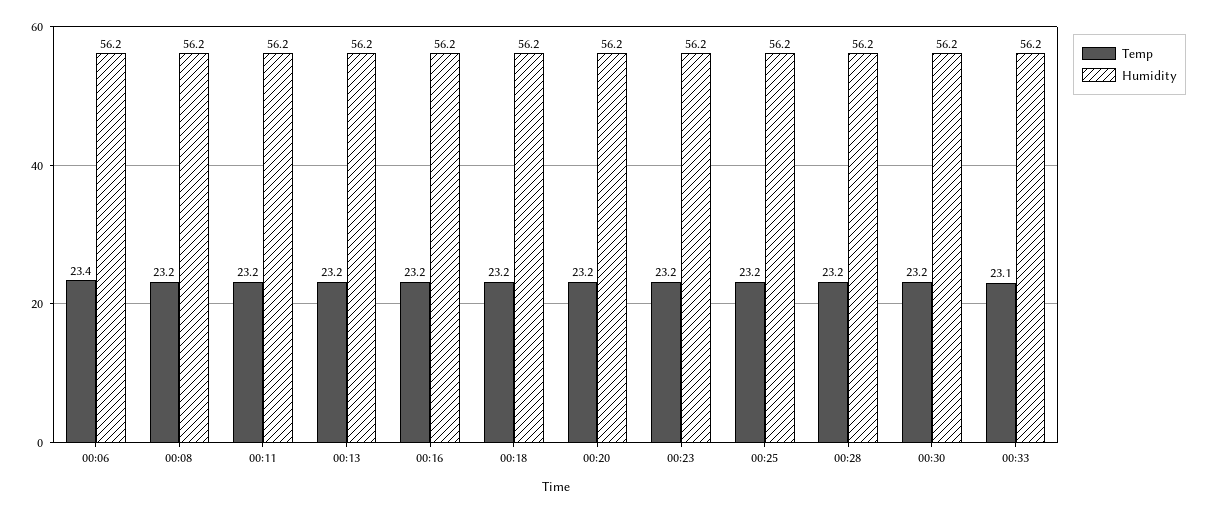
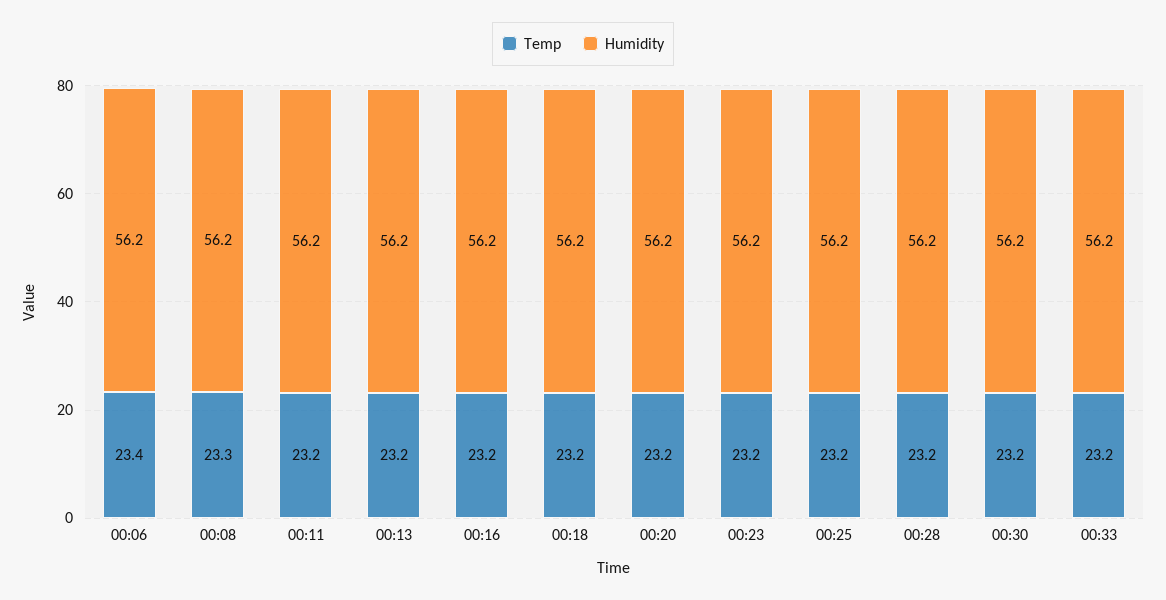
  {
    "Temp": {
      "00:06": 23.4,
-     "00:08": 23.2,
+     "00:08": 23.3,
      "00:11": 23.2,
      "00:13": 23.2,
      "00:16": 23.2,
      "00:18": 23.2,
      "00:20": 23.2,
      "00:23": 23.2,
      "00:25": 23.2,
      "00:28": 23.2,
      "00:30": 23.2,
-     "00:33": 23.1
+     "00:33": 23.2
    },
    "Humidity": {
      "00:06": 56.2,
      "00:08": 56.2,
      "00:11": 56.2,
      "00:13": 56.2,
      "00:16": 56.2,
      "00:18": 56.2,
      "00:20": 56.2,
      "00:23": 56.2,
      "00:25": 56.2,
      "00:28": 56.2,
      "00:30": 56.2,
      "00:33": 56.2
    }
  }

